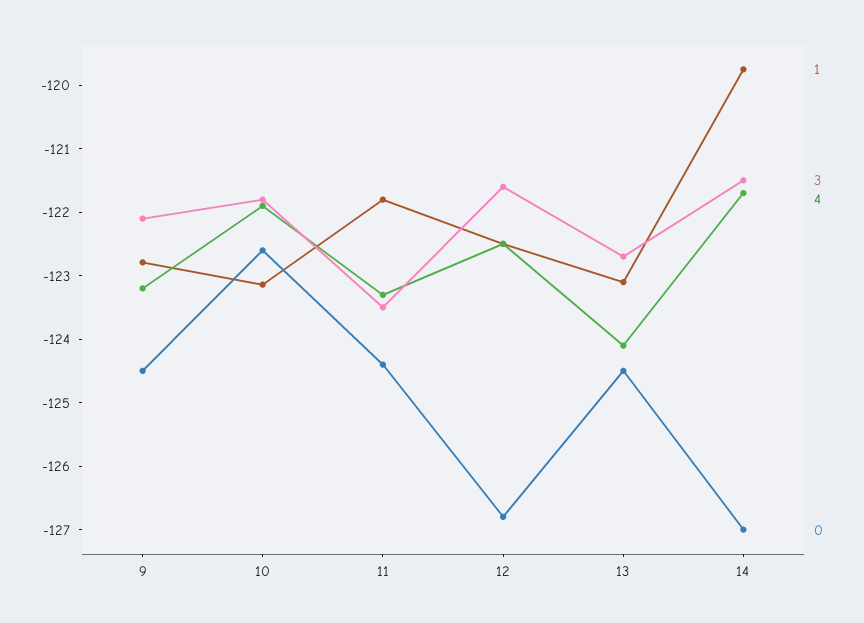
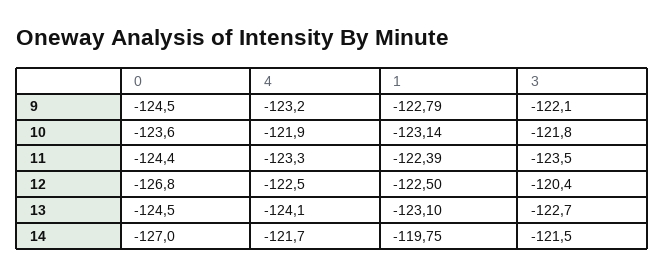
  {
    "1": {
      "9": -122.79,
      "10": -123.14,
-     "11": -121.8,
+     "11": -122.39,
      "12": -122.5,
      "13": -123.1,
      "14": -119.75
    },
    "3": {
      "9": -122.1,
      "10": -121.8,
      "11": -123.5,
-     "12": -121.6,
+     "12": -120.4,
      "13": -122.7,
      "14": -121.5
    },
    "4": {
      "9": -123.2,
      "10": -121.9,
      "11": -123.3,
      "12": -122.5,
      "13": -124.1,
      "14": -121.7
    },
    "0": {
      "9": -124.5,
-     "10": -122.6,
+     "10": -123.6,
      "11": -124.4,
      "12": -126.8,
      "13": -124.5,
      "14": -127
    }
  }

